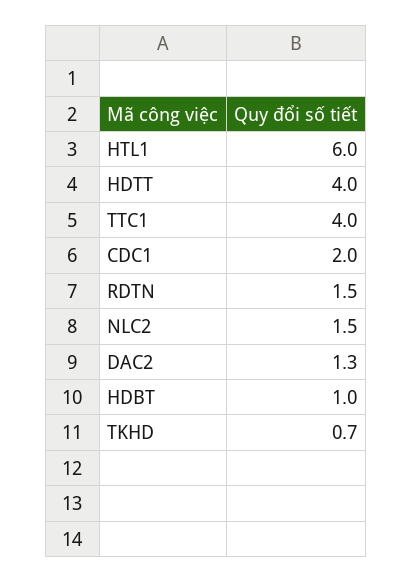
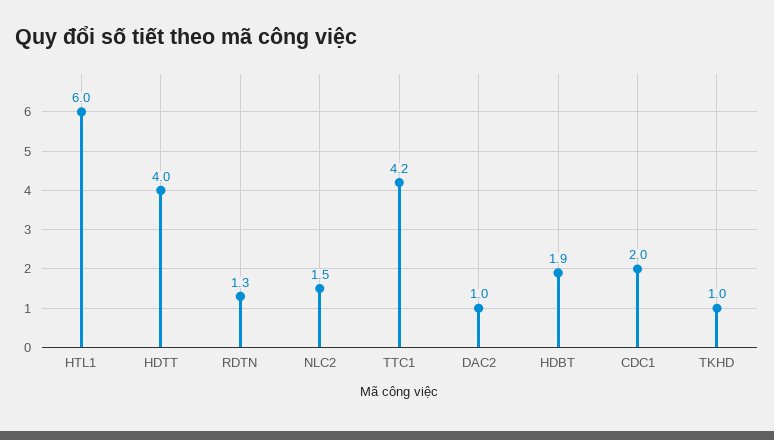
  {
    "HTL1": 6,
    "HDTT": 4,
-   "TTC1": 4,
+   "TTC1": 4.2,
    "CDC1": 2,
-   "RDTN": 1.5,
+   "RDTN": 1.3,
    "NLC2": 1.5,
-   "DAC2": 1.3,
+   "DAC2": 1,
-   "HDBT": 1,
+   "HDBT": 1.9,
-   "TKHD": 0.7
+   "TKHD": 1
  }

